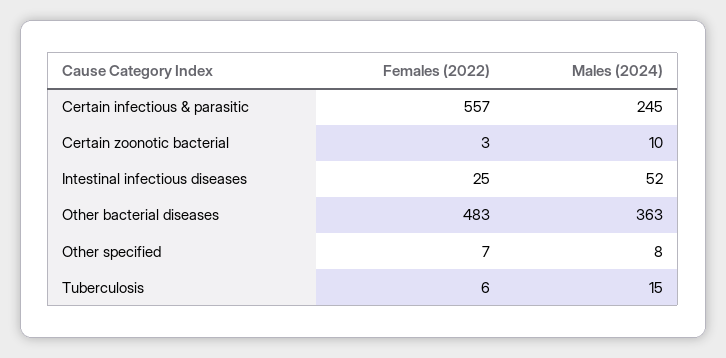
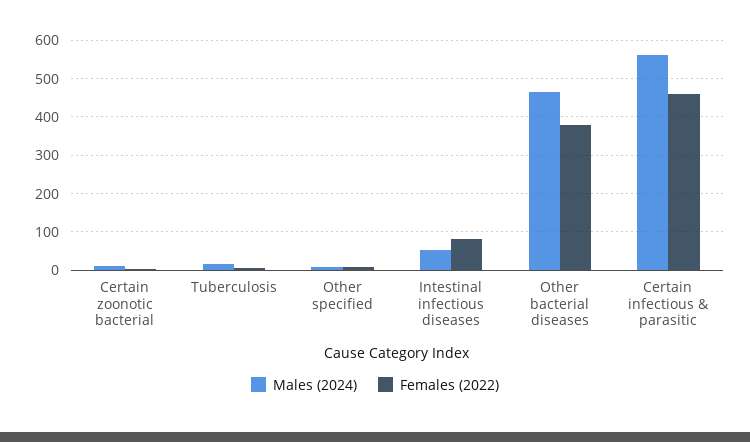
  {
    "Females (2022)": {
-     "Certain infectious & parasitic": 557,
+     "Certain infectious & parasitic": 460,
      "Certain zoonotic bacterial": 3,
-     "Intestinal infectious diseases": 25,
+     "Intestinal infectious diseases": 80,
-     "Other bacterial diseases": 483,
+     "Other bacterial diseases": 380,
      "Other specified": 7,
      "Tuberculosis": 6
    },
    "Males (2024)": {
-     "Certain infectious & parasitic": 245,
+     "Certain infectious & parasitic": 560,
      "Certain zoonotic bacterial": 10,
      "Intestinal infectious diseases": 52,
-     "Other bacterial diseases": 363,
+     "Other bacterial diseases": 460,
      "Other specified": 8,
      "Tuberculosis": 15
    }
  }

